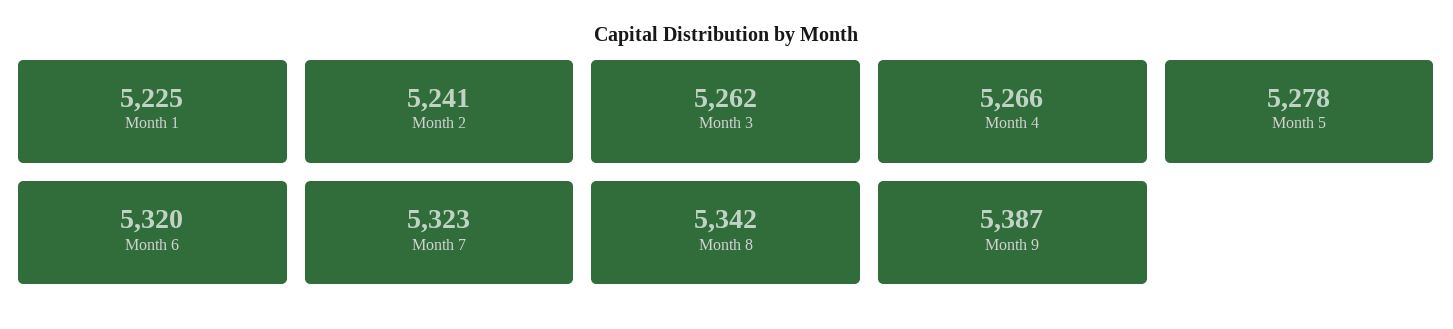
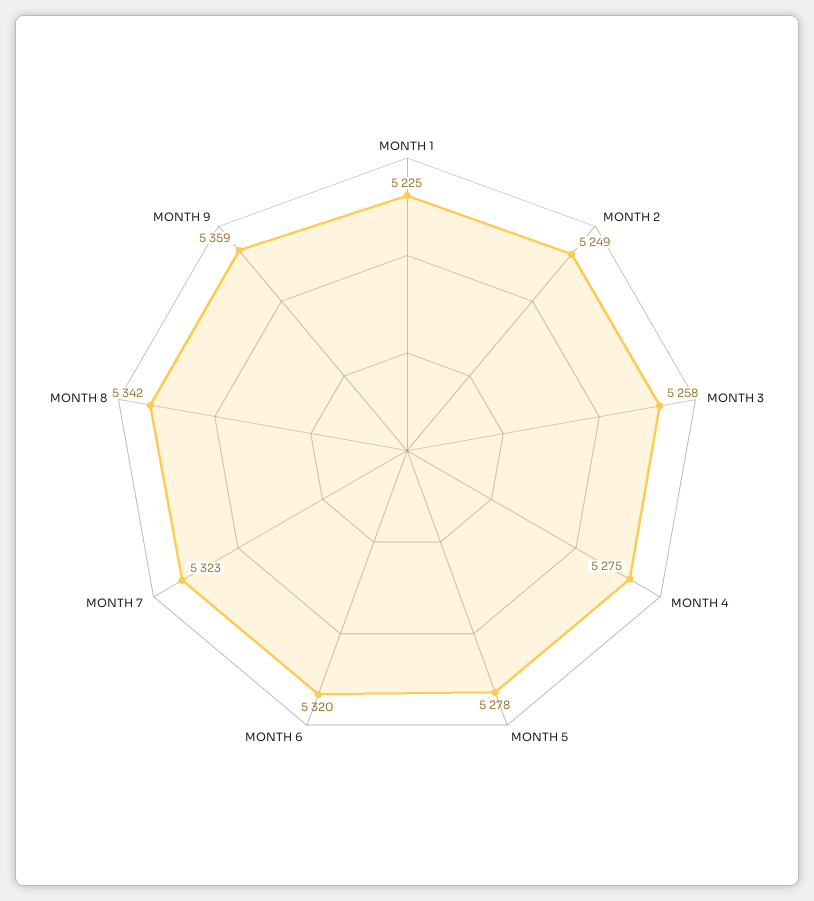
  {
    "Month 1": 5225,
-   "Month 2": 5241,
+   "Month 2": 5249,
-   "Month 3": 5262,
+   "Month 3": 5258,
-   "Month 4": 5266,
+   "Month 4": 5275,
    "Month 5": 5278,
    "Month 6": 5320,
    "Month 7": 5323,
    "Month 8": 5342,
-   "Month 9": 5387
+   "Month 9": 5359
  }

